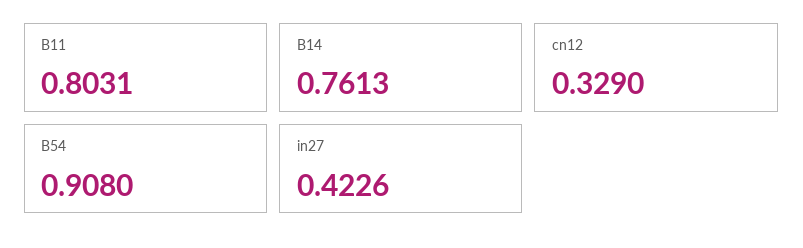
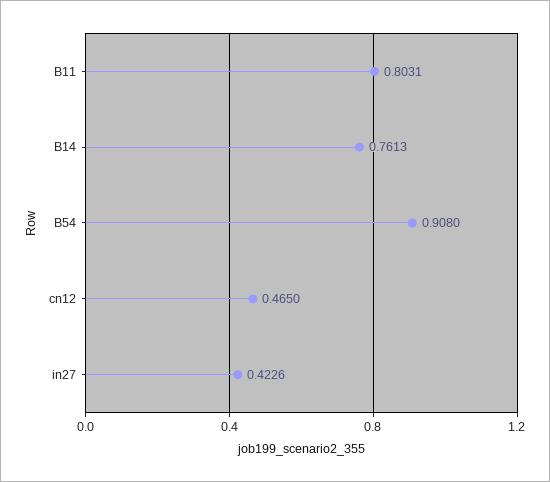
  {
    "B11": 0.8031,
    "B14": 0.7613,
-   "cn12": 0.329,
+   "cn12": 0.465,
    "B54": 0.908,
    "in27": 0.4226
  }

